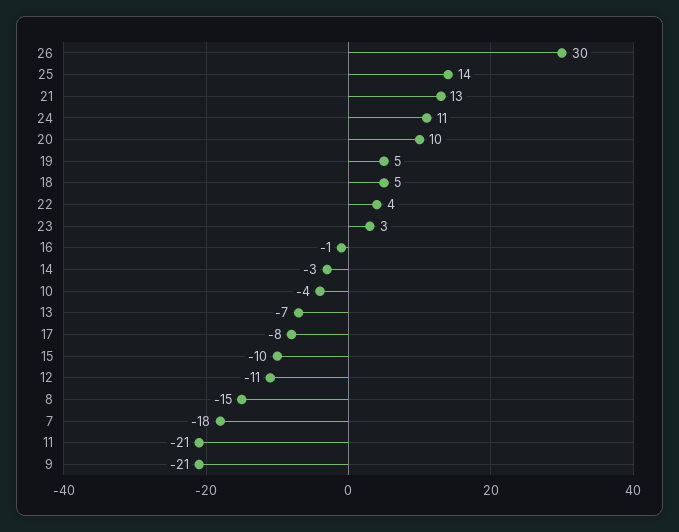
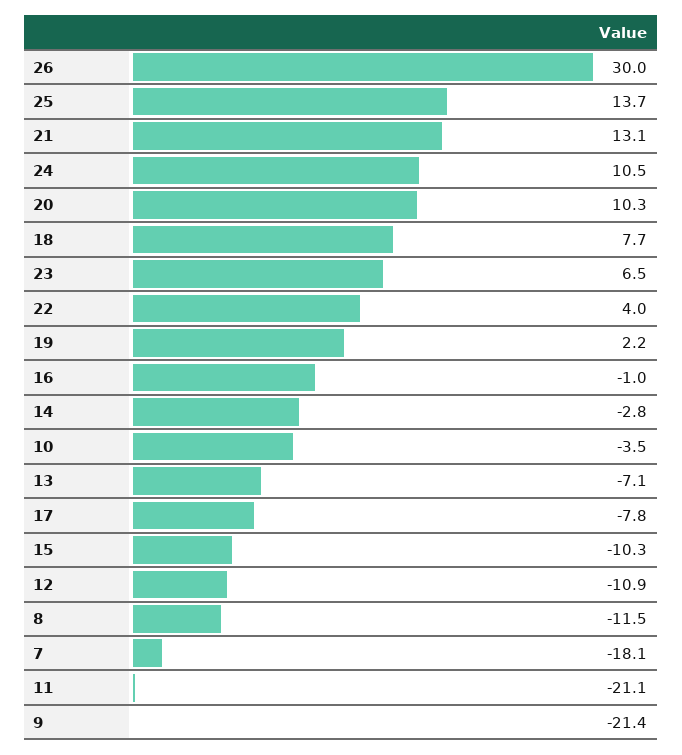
  {
    "26": 30,
    "25": 13.7,
    "21": 13.1,
    "24": 10.5,
    "20": 10.3,
-   "19": 5,
+   "19": 2.2,
-   "18": 5,
+   "18": 7.7,
    "22": 4,
-   "23": 3,
+   "23": 6.5,
    "16": -1,
    "14": -2.8,
    "10": -3.5,
    "13": -7.1,
    "17": -7.8,
    "15": -10.3,
    "12": -10.9,
-   "8": -15,
+   "8": -11.5,
    "7": -18.1,
    "11": -21.1,
    "9": -21.4
  }

